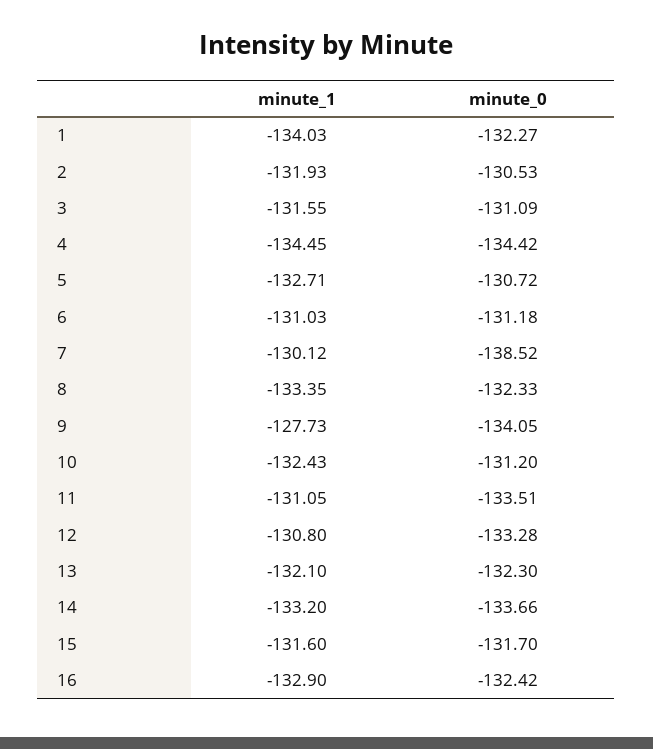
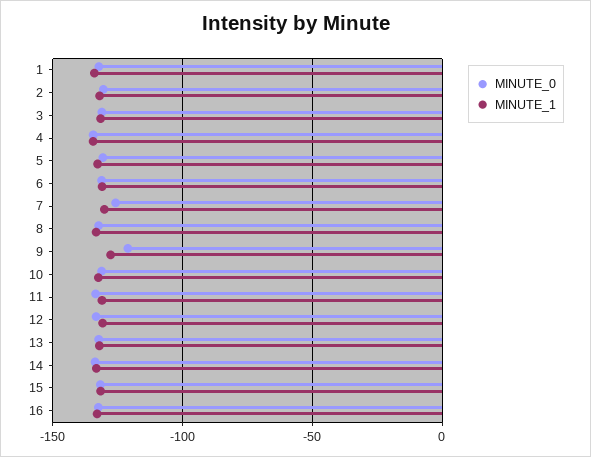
  {
    "minute_1": {
      "1": -134.03,
      "2": -131.93,
      "3": -131.55,
      "4": -134.45,
      "5": -132.71,
      "6": -131.03,
      "7": -130.12,
      "8": -133.35,
      "9": -127.73,
      "10": -132.43,
      "11": -131.05,
      "12": -130.8,
      "13": -132.1,
      "14": -133.2,
      "15": -131.6,
      "16": -132.9
    },
    "minute_0": {
      "1": -132.27,
      "2": -130.53,
      "3": -131.09,
      "4": -134.42,
      "5": -130.72,
      "6": -131.18,
-     "7": -138.52,
+     "7": -125,
      "8": -132.33,
-     "9": -134.05,
+     "9": -120,
      "10": -131.2,
      "11": -133.51,
      "12": -133.28,
      "13": -132.3,
      "14": -133.66,
      "15": -131.7,
      "16": -132.42
    }
  }

